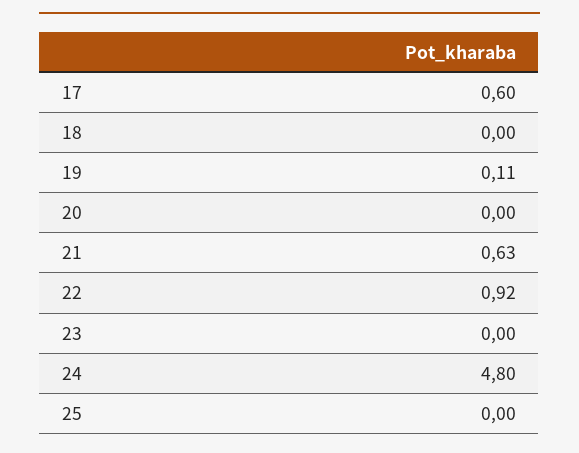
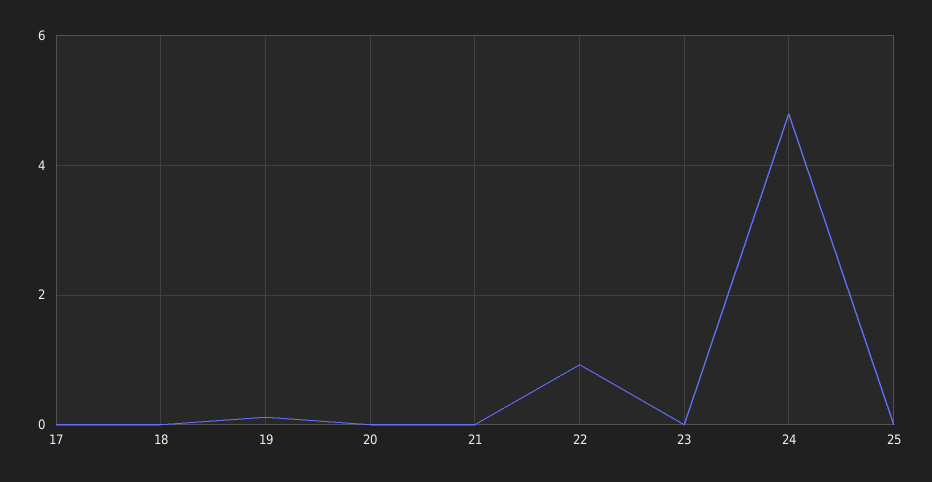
  {
-   "17": 0.6,
+   "17": 0,
    "18": 0,
    "19": 0.11,
    "20": 0,
-   "21": 0.63,
+   "21": 0,
    "22": 0.92,
    "23": 0,
    "24": 4.8,
    "25": 0
  }

